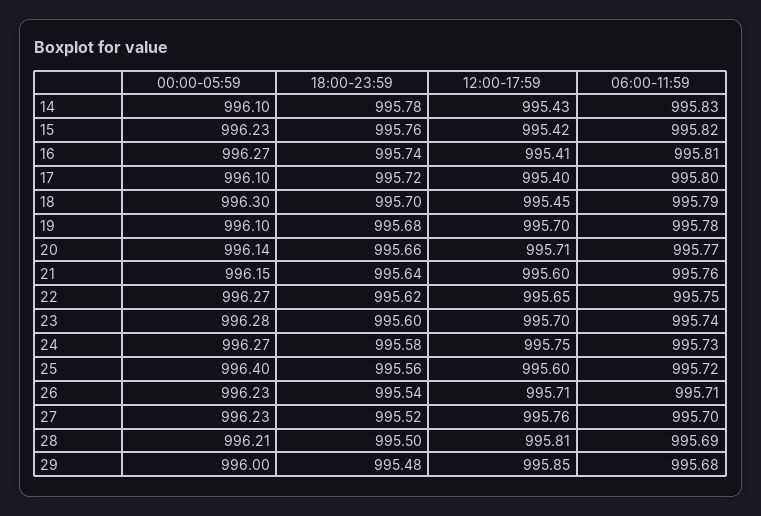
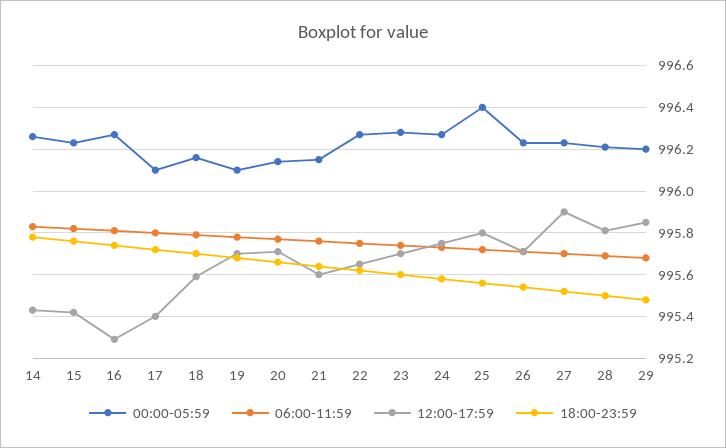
  {
    "00:00-05:59": {
-     "14": 996.1,
+     "14": 996.25,
      "15": 996.23,
      "16": 996.27,
      "17": 996.1,
-     "18": 996.3,
+     "18": 996.15,
      "19": 996.1,
      "20": 996.14,
      "21": 996.15,
      "22": 996.27,
      "23": 996.28,
      "24": 996.27,
      "25": 996.4,
      "26": 996.23,
      "27": 996.23,
      "28": 996.21,
-     "29": 996
+     "29": 996.2
    },
    "18:00-23:59": {
      "14": 995.78,
      "15": 995.76,
      "16": 995.74,
      "17": 995.72,
      "18": 995.7,
      "19": 995.68,
      "20": 995.66,
      "21": 995.64,
      "22": 995.62,
      "23": 995.6,
      "24": 995.58,
      "25": 995.56,
      "26": 995.54,
      "27": 995.52,
      "28": 995.5,
      "29": 995.48
    },
    "12:00-17:59": {
      "14": 995.43,
      "15": 995.42,
-     "16": 995.41,
+     "16": 995.3,
      "17": 995.4,
-     "18": 995.45,
+     "18": 995.6,
      "19": 995.7,
      "20": 995.71,
      "21": 995.6,
      "22": 995.65,
      "23": 995.7,
      "24": 995.75,
-     "25": 995.6,
+     "25": 995.8,
      "26": 995.71,
-     "27": 995.76,
+     "27": 995.9,
      "28": 995.81,
      "29": 995.85
    },
    "06:00-11:59": {
      "14": 995.83,
      "15": 995.82,
      "16": 995.81,
      "17": 995.8,
      "18": 995.79,
      "19": 995.78,
      "20": 995.77,
      "21": 995.76,
      "22": 995.75,
      "23": 995.74,
      "24": 995.73,
      "25": 995.72,
      "26": 995.71,
      "27": 995.7,
      "28": 995.69,
      "29": 995.68
    }
  }

